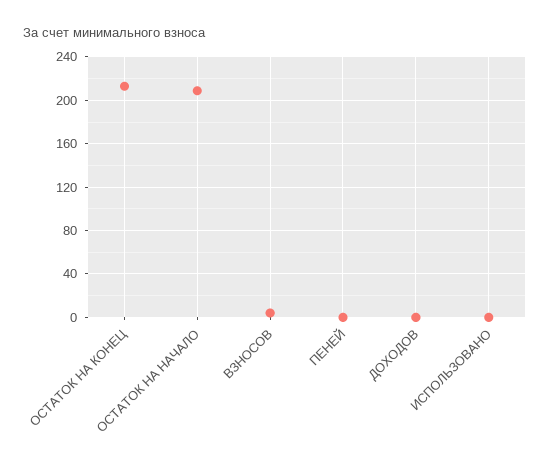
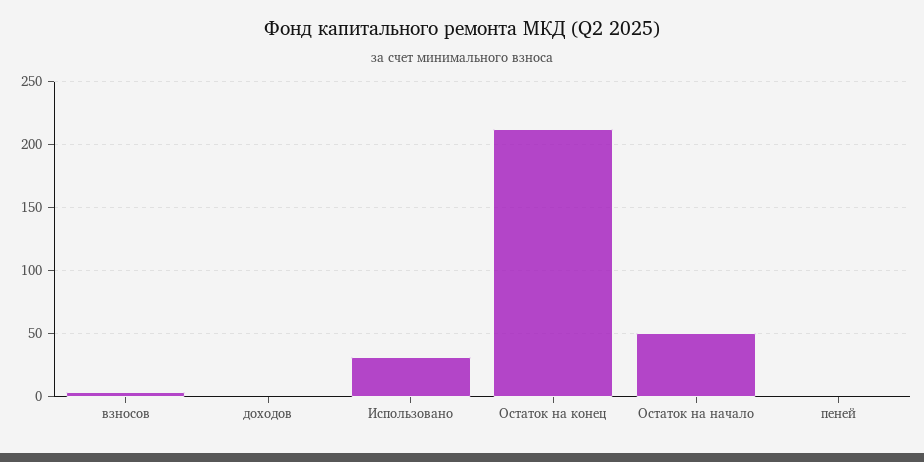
  {
    "ОСТАТОК НА КОНЕЦ": 215,
-   "ОСТАТОК НА НАЧАЛО": 210,
+   "ОСТАТОК НА НАЧАЛО": 50,
    "ВЗНОСОВ": 5,
    "ПЕНЕЙ": 0,
    "ДОХОДОВ": 0,
-   "ИСПОЛЬЗОВАНО": 0
+   "ИСПОЛЬЗОВАНО": 30
  }

